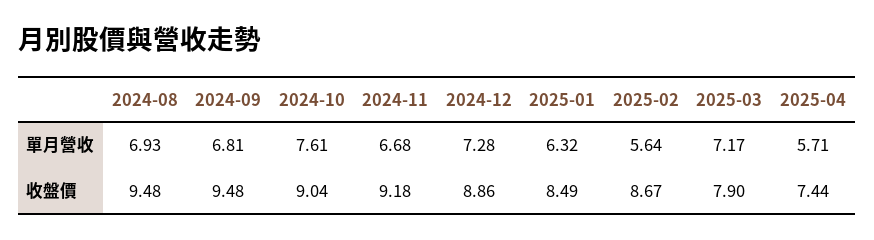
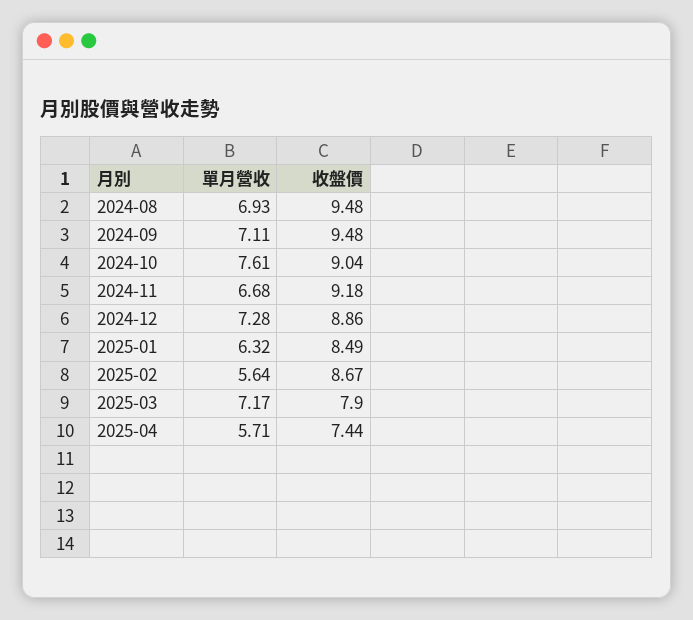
  {
    "2024-08": {
      "單月營收": 6.93,
      "收盤價": 9.48
    },
    "2024-09": {
-     "單月營收": 6.81,
+     "單月營收": 7.11,
      "收盤價": 9.48
    },
    "2024-10": {
      "單月營收": 7.61,
      "收盤價": 9.04
    },
    "2024-11": {
      "單月營收": 6.68,
      "收盤價": 9.18
    },
    "2024-12": {
      "單月營收": 7.28,
      "收盤價": 8.86
    },
    "2025-01": {
      "單月營收": 6.32,
      "收盤價": 8.49
    },
    "2025-02": {
      "單月營收": 5.64,
      "收盤價": 8.67
    },
    "2025-03": {
      "單月營收": 7.17,
      "收盤價": 7.9
    },
    "2025-04": {
      "單月營收": 5.71,
      "收盤價": 7.44
    }
  }

